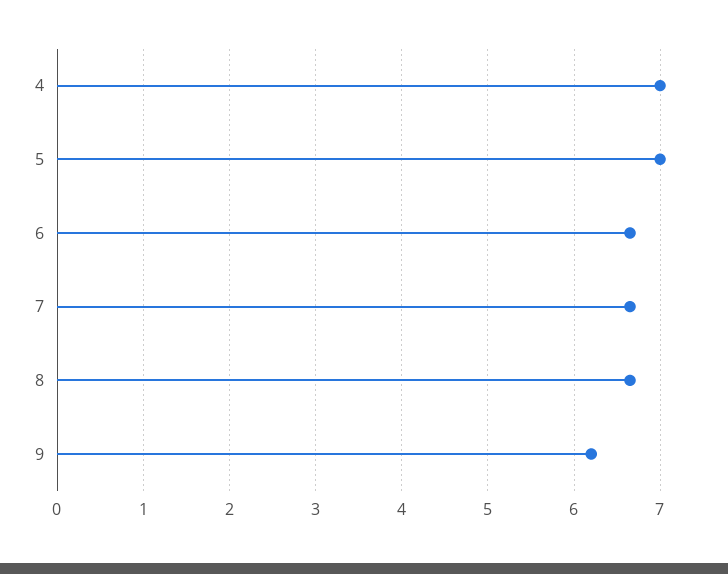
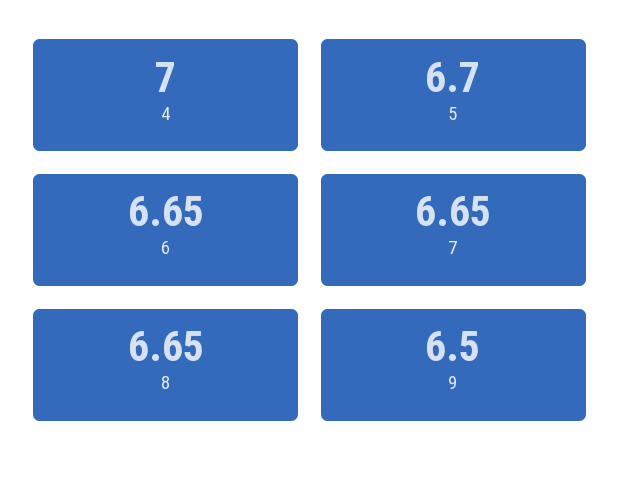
  {
    "4": 7,
-   "5": 7,
+   "5": 6.7,
    "6": 6.65,
    "7": 6.65,
    "8": 6.65,
-   "9": 6.2
+   "9": 6.5
  }

